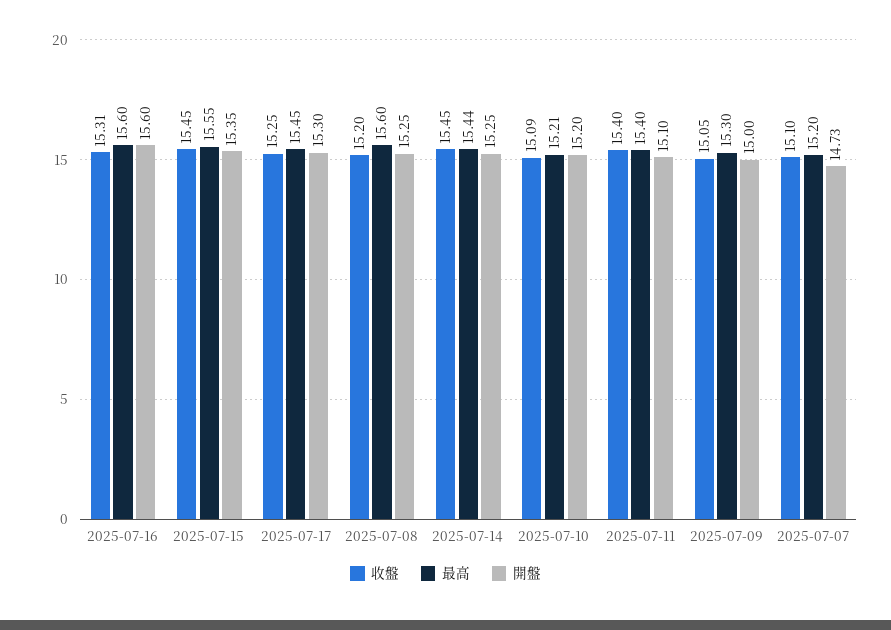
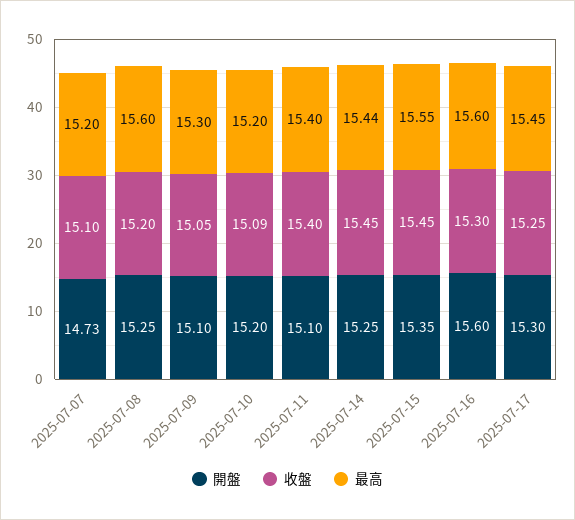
  {
    "收盤": {
-     "2025-07-16": 15.31,
+     "2025-07-16": 15.3,
      "2025-07-15": 15.45,
      "2025-07-17": 15.25,
      "2025-07-08": 15.2,
      "2025-07-14": 15.45,
      "2025-07-10": 15.09,
      "2025-07-11": 15.4,
      "2025-07-09": 15.05,
      "2025-07-07": 15.1
    },
    "最高": {
      "2025-07-16": 15.6,
      "2025-07-15": 15.55,
      "2025-07-17": 15.45,
      "2025-07-08": 15.6,
      "2025-07-14": 15.44,
-     "2025-07-10": 15.21,
+     "2025-07-10": 15.2,
      "2025-07-11": 15.4,
      "2025-07-09": 15.3,
      "2025-07-07": 15.2
    },
    "開盤": {
      "2025-07-16": 15.6,
      "2025-07-15": 15.35,
      "2025-07-17": 15.3,
      "2025-07-08": 15.25,
      "2025-07-14": 15.25,
      "2025-07-10": 15.2,
      "2025-07-11": 15.1,
-     "2025-07-09": 15,
+     "2025-07-09": 15.1,
      "2025-07-07": 14.73
    }
  }

